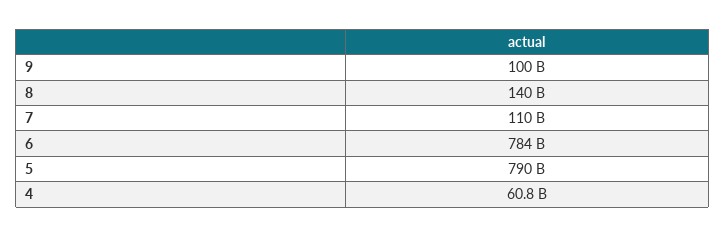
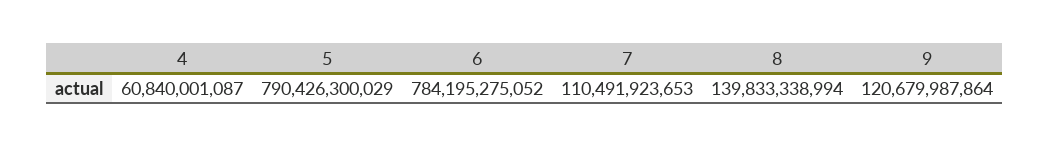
  {
-   "9": 100000000000,
+   "9": 120679987864,
    "8": 139833338994,
    "7": 110491923653,
    "6": 784195275052,
    "5": 790426300029,
    "4": 60840001087
  }

